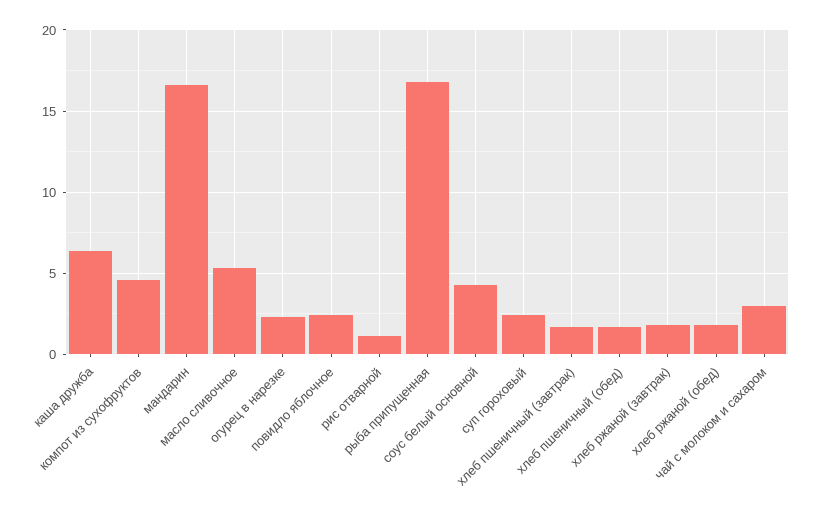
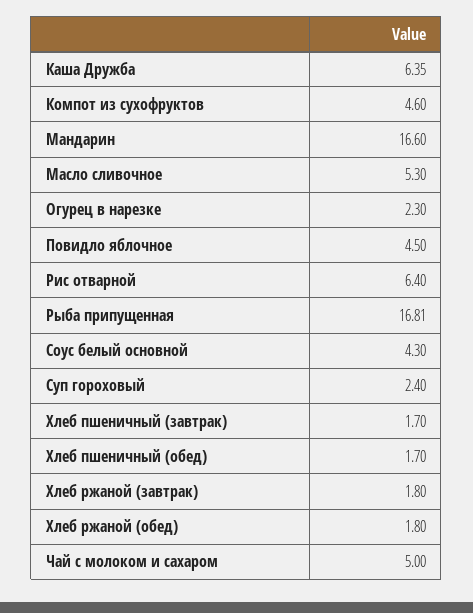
  {
    "каша дружба": 6.35,
    "компот из сухофруктов": 4.6,
    "мандарин": 16.6,
    "масло сливочное": 5.3,
    "огурец в нарезке": 2.3,
-   "повидло яблочное": 2.5,
+   "повидло яблочное": 4.5,
-   "рис отварной": 1,
+   "рис отварной": 6.4,
    "рыба припущенная": 16.81,
    "соус белый основной": 4.3,
    "суп гороховый": 2.4,
    "хлеб пшеничный (завтрак)": 1.7,
    "хлеб пшеничный (обед)": 1.7,
    "хлеб ржаной (завтрак)": 1.8,
    "хлеб ржаной (обед)": 1.8,
-   "чай с молоком и сахаром": 3
+   "чай с молоком и сахаром": 5
  }

